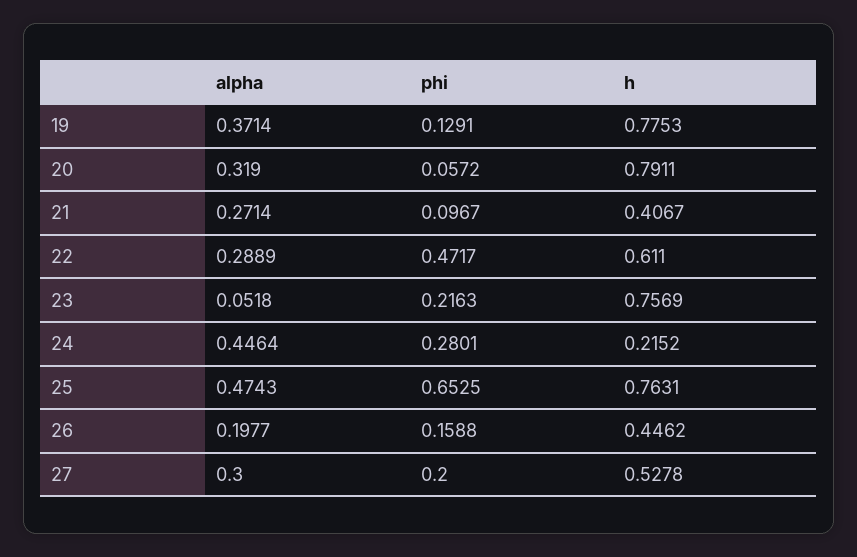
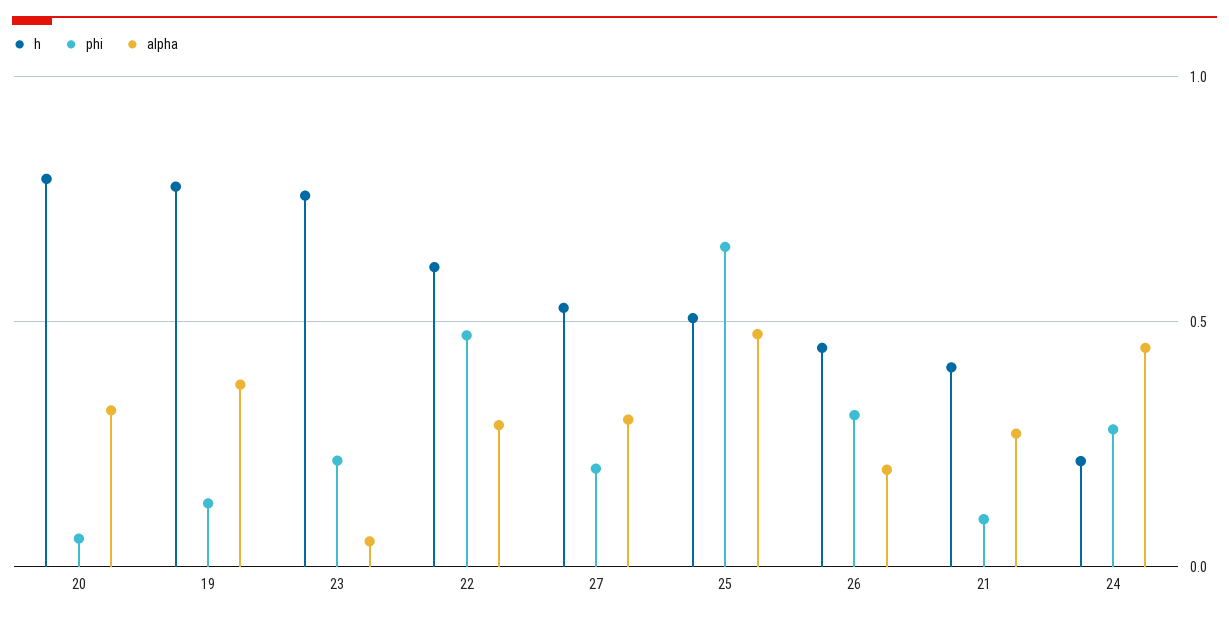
  {
    "alpha": {
      "19": 0.3714,
      "20": 0.319,
      "21": 0.2714,
      "22": 0.2889,
      "23": 0.0518,
      "24": 0.4464,
      "25": 0.4743,
      "26": 0.1977,
      "27": 0.3
    },
    "phi": {
      "19": 0.1291,
      "20": 0.0572,
      "21": 0.0967,
      "22": 0.4717,
      "23": 0.2163,
      "24": 0.2801,
      "25": 0.6525,
-     "26": 0.1588,
+     "26": 0.3,
      "27": 0.2
    },
    "h": {
      "19": 0.7753,
      "20": 0.7911,
      "21": 0.4067,
      "22": 0.611,
      "23": 0.7569,
      "24": 0.2152,
-     "25": 0.7631,
+     "25": 0.5,
      "26": 0.4462,
      "27": 0.5278
    }
  }

